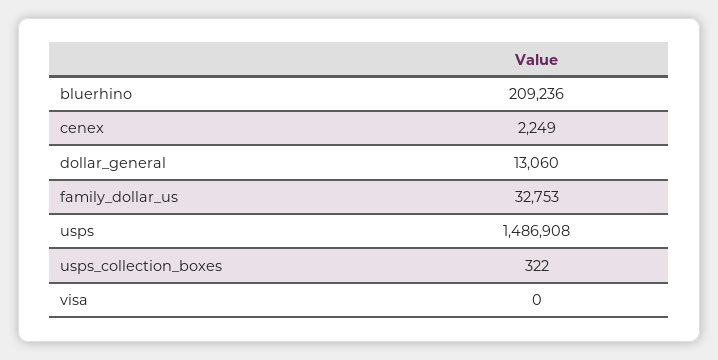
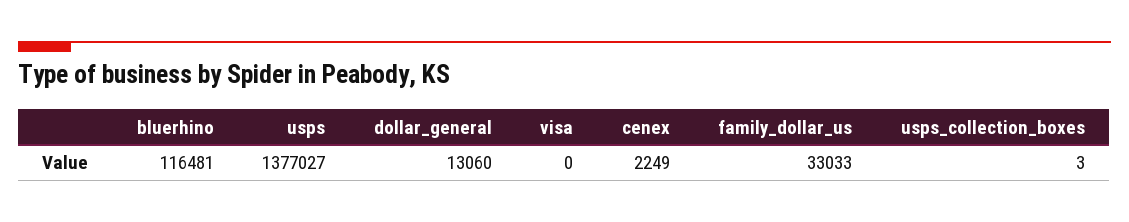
  {
-   "bluerhino": 209236,
+   "bluerhino": 116481,
    "cenex": 2249,
    "dollar_general": 13060,
-   "family_dollar_us": 32753,
+   "family_dollar_us": 33033,
-   "usps": 1486908,
+   "usps": 1377027,
-   "usps_collection_boxes": 322,
+   "usps_collection_boxes": 3,
    "visa": 0
  }

